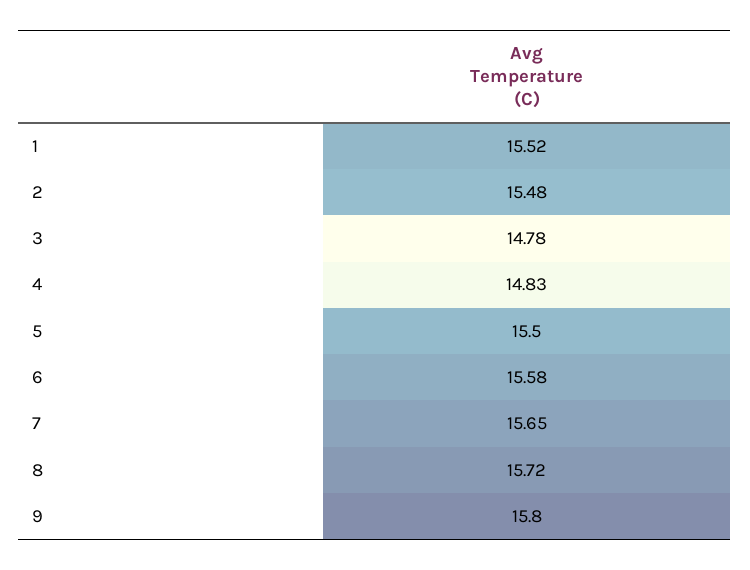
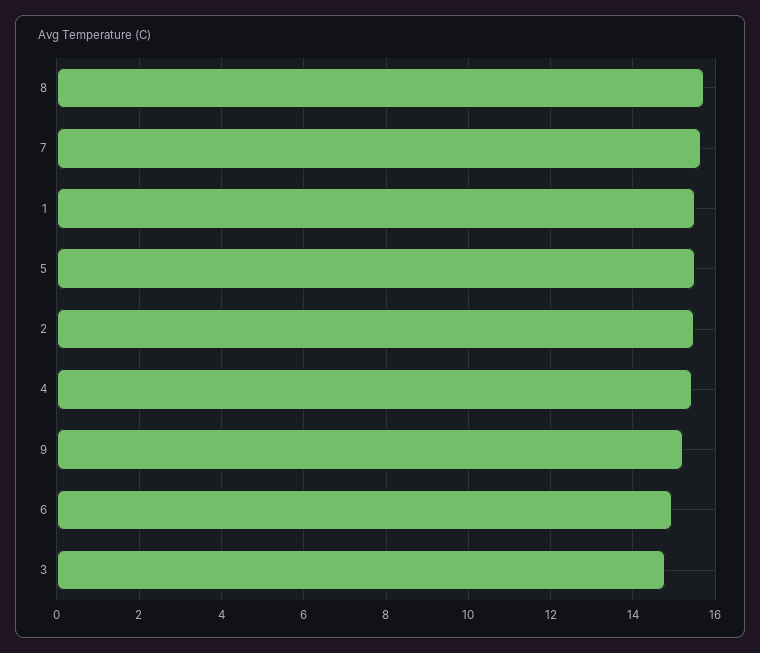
  {
    "1": 15.52,
    "2": 15.48,
    "3": 14.78,
-   "4": 14.83,
+   "4": 15.4,
    "5": 15.5,
-   "6": 15.58,
+   "6": 15,
    "7": 15.65,
    "8": 15.72,
-   "9": 15.8
+   "9": 15.2
  }

